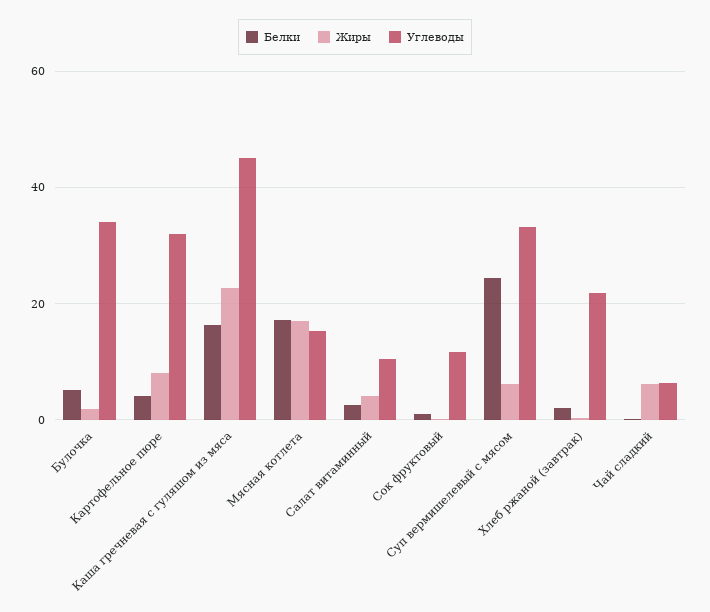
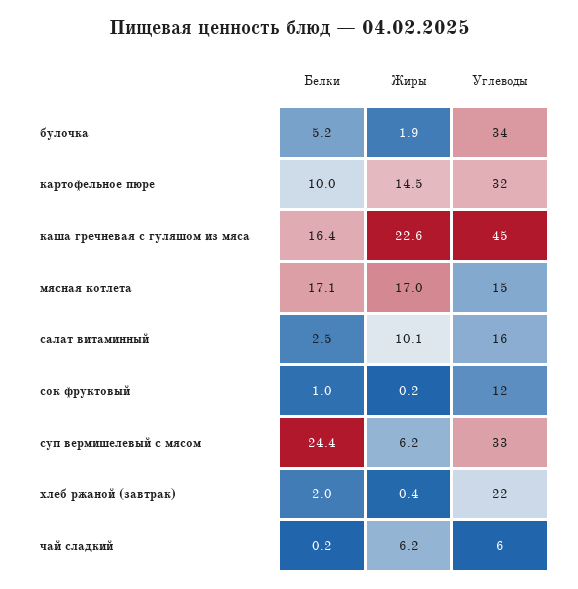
  {
    "Белки": {
      "Булочка": 5.2,
-     "Картофельное пюре": 4,
+     "Картофельное пюре": 10,
      "Каша гречневая с гуляшом из мяса": 16.4,
      "Мясная котлета": 17.1,
      "Салат витаминный": 2.5,
      "Сок фруктовый": 1,
      "Суп вермишелевый с мясом": 24.4,
      "Хлеб ржаной (завтрак)": 2,
      "Чай сладкий": 0.2
    },
    "Жиры": {
      "Булочка": 1.9,
-     "Картофельное пюре": 8,
+     "Картофельное пюре": 14.5,
      "Каша гречневая с гуляшом из мяса": 22.6,
      "Мясная котлета": 17,
-     "Салат витаминный": 4,
+     "Салат витаминный": 10.1,
      "Сок фруктовый": 0.2,
      "Суп вермишелевый с мясом": 6.2,
      "Хлеб ржаной (завтрак)": 0.4,
      "Чай сладкий": 6.2
    },
    "Углеводы": {
      "Булочка": 34,
      "Картофельное пюре": 32,
      "Каша гречневая с гуляшом из мяса": 45,
      "Мясная котлета": 15,
-     "Салат витаминный": 10,
+     "Салат витаминный": 16,
      "Сок фруктовый": 12,
      "Суп вермишелевый с мясом": 33,
      "Хлеб ржаной (завтрак)": 22,
      "Чай сладкий": 6
    }
  }

